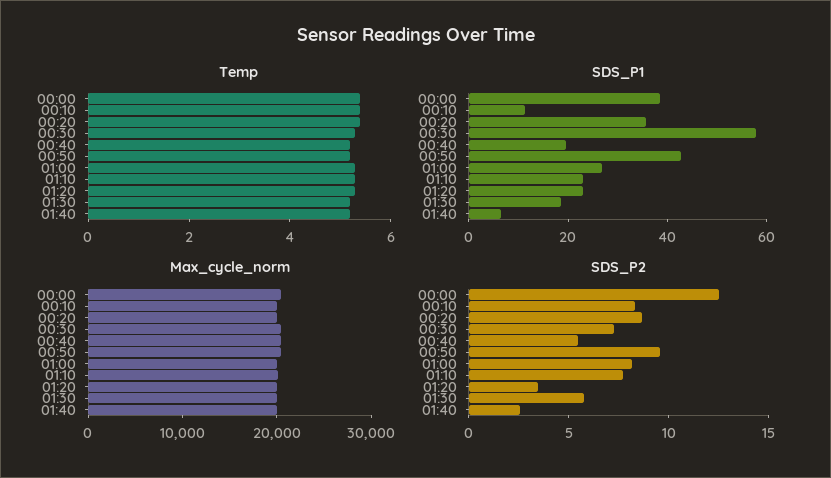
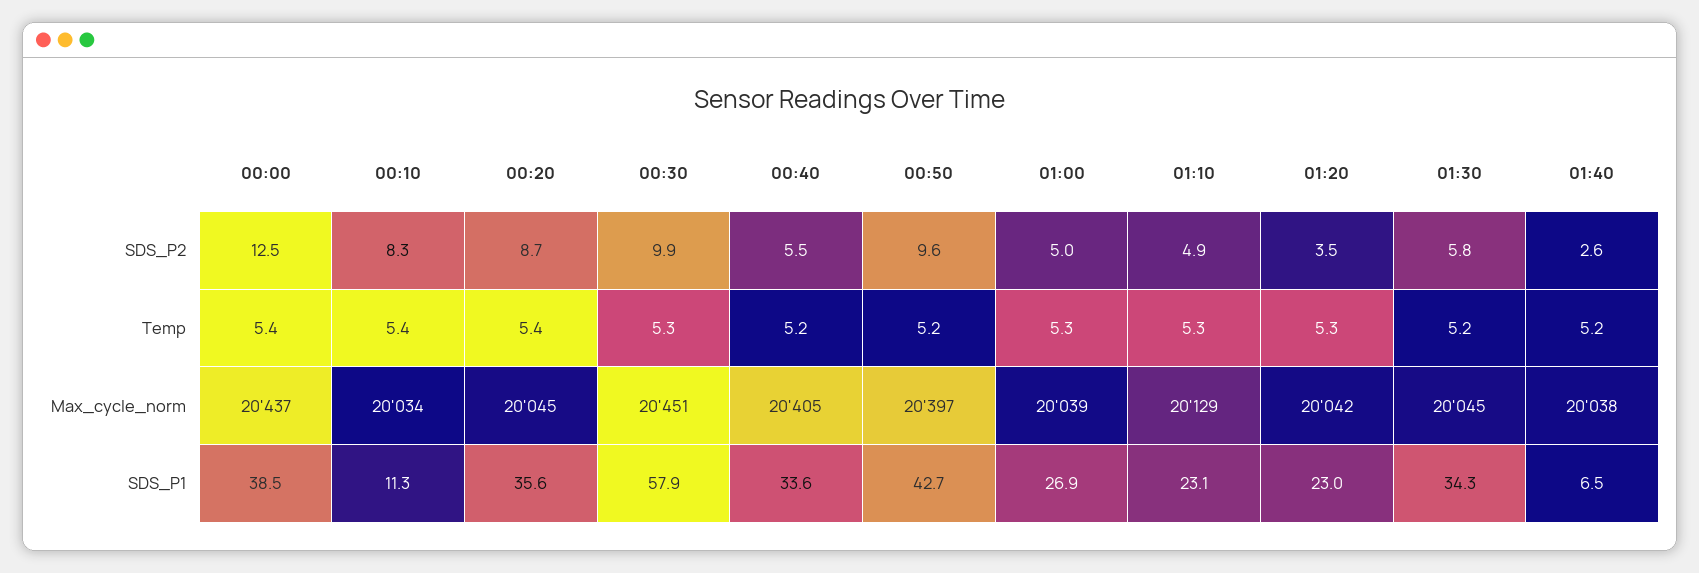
  {
    "Temp": {
      "00:00": 5.4,
      "00:10": 5.4,
      "00:20": 5.4,
      "00:30": 5.3,
      "00:40": 5.2,
      "00:50": 5.2,
      "01:00": 5.3,
      "01:10": 5.3,
      "01:20": 5.3,
      "01:30": 5.2,
      "01:40": 5.2
    },
    "SDS_P1": {
      "00:00": 38.5,
      "00:10": 11.3,
      "00:20": 35.6,
      "00:30": 57.9,
-     "00:40": 20,
+     "00:40": 33.6,
      "00:50": 42.7,
      "01:00": 26.9,
      "01:10": 23.1,
      "01:20": 23,
-     "01:30": 20,
+     "01:30": 34.3,
      "01:40": 6.5
    },
    "Max_cycle_norm": {
      "00:00": 20437,
      "00:10": 20034,
      "00:20": 20045,
      "00:30": 20451,
      "00:40": 20405,
      "00:50": 20397,
      "01:00": 20039,
      "01:10": 20129,
      "01:20": 20042,
      "01:30": 20045,
      "01:40": 20038
    },
    "SDS_P2": {
      "00:00": 12.5,
      "00:10": 8.3,
      "00:20": 8.7,
-     "00:30": 7,
+     "00:30": 9.9,
      "00:40": 5.5,
      "00:50": 9.6,
-     "01:00": 8,
+     "01:00": 5,
-     "01:10": 8,
+     "01:10": 4.9,
      "01:20": 3.5,
      "01:30": 5.8,
      "01:40": 2.6
    }
  }

